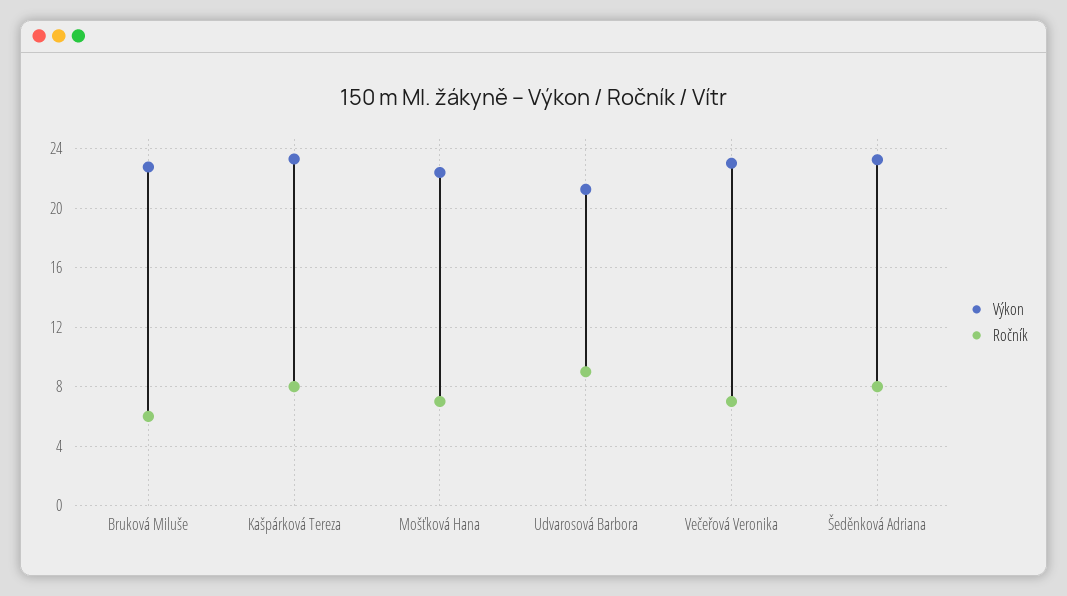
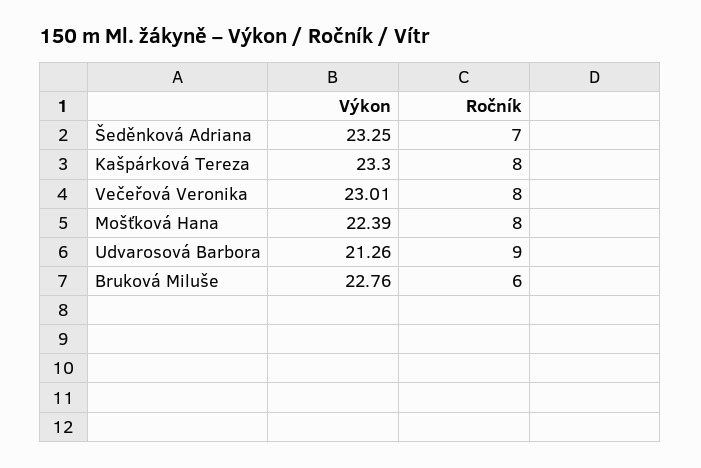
  {
    "Výkon": {
      "Bruková Miluše": 22.76,
      "Kašpárková Tereza": 23.3,
      "Mošťková Hana": 22.39,
      "Udvarosová Barbora": 21.26,
      "Večeřová Veronika": 23.01,
      "Šeděnková Adriana": 23.25
    },
    "Ročník": {
      "Bruková Miluše": 6,
      "Kašpárková Tereza": 8,
-     "Mošťková Hana": 7,
+     "Mošťková Hana": 8,
      "Udvarosová Barbora": 9,
-     "Večeřová Veronika": 7,
+     "Večeřová Veronika": 8,
-     "Šeděnková Adriana": 8
+     "Šeděnková Adriana": 7
    }
  }

